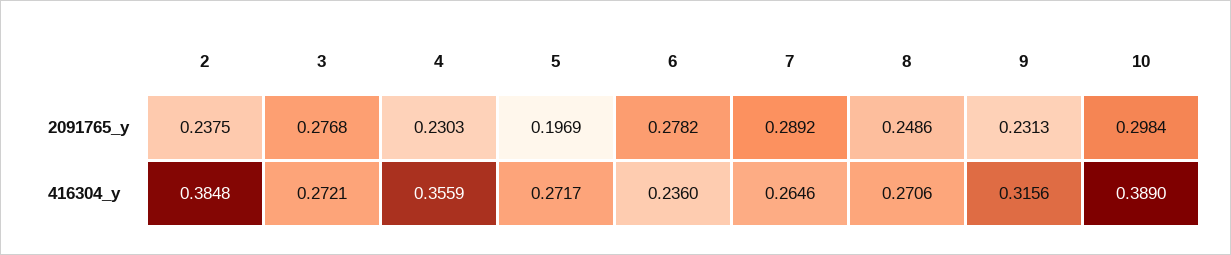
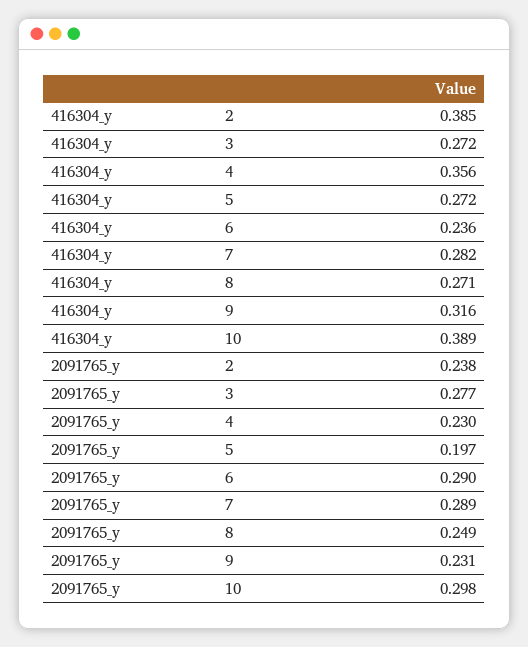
  {
    "2": {
      "2091765_y": 0.2375,
      "416304_y": 0.3848
    },
    "3": {
      "2091765_y": 0.2768,
      "416304_y": 0.2721
    },
    "4": {
      "2091765_y": 0.2303,
      "416304_y": 0.3559
    },
    "5": {
      "2091765_y": 0.1969,
      "416304_y": 0.2717
    },
    "6": {
-     "2091765_y": 0.2782,
+     "2091765_y": 0.29,
      "416304_y": 0.236
    },
    "7": {
      "2091765_y": 0.2892,
-     "416304_y": 0.2646
+     "416304_y": 0.282
    },
    "8": {
      "2091765_y": 0.2486,
      "416304_y": 0.2706
    },
    "9": {
      "2091765_y": 0.2313,
      "416304_y": 0.3156
    },
    "10": {
      "2091765_y": 0.2984,
      "416304_y": 0.389
    }
  }

